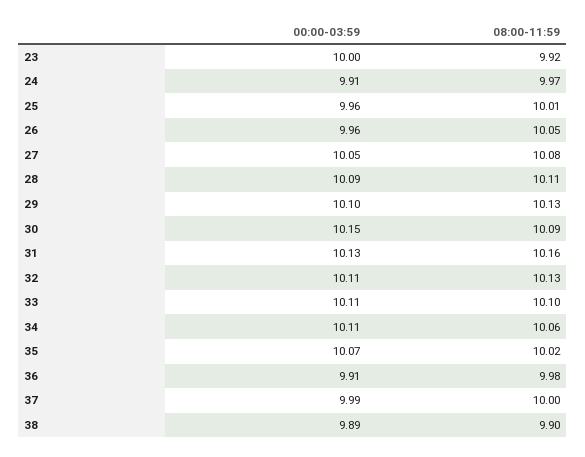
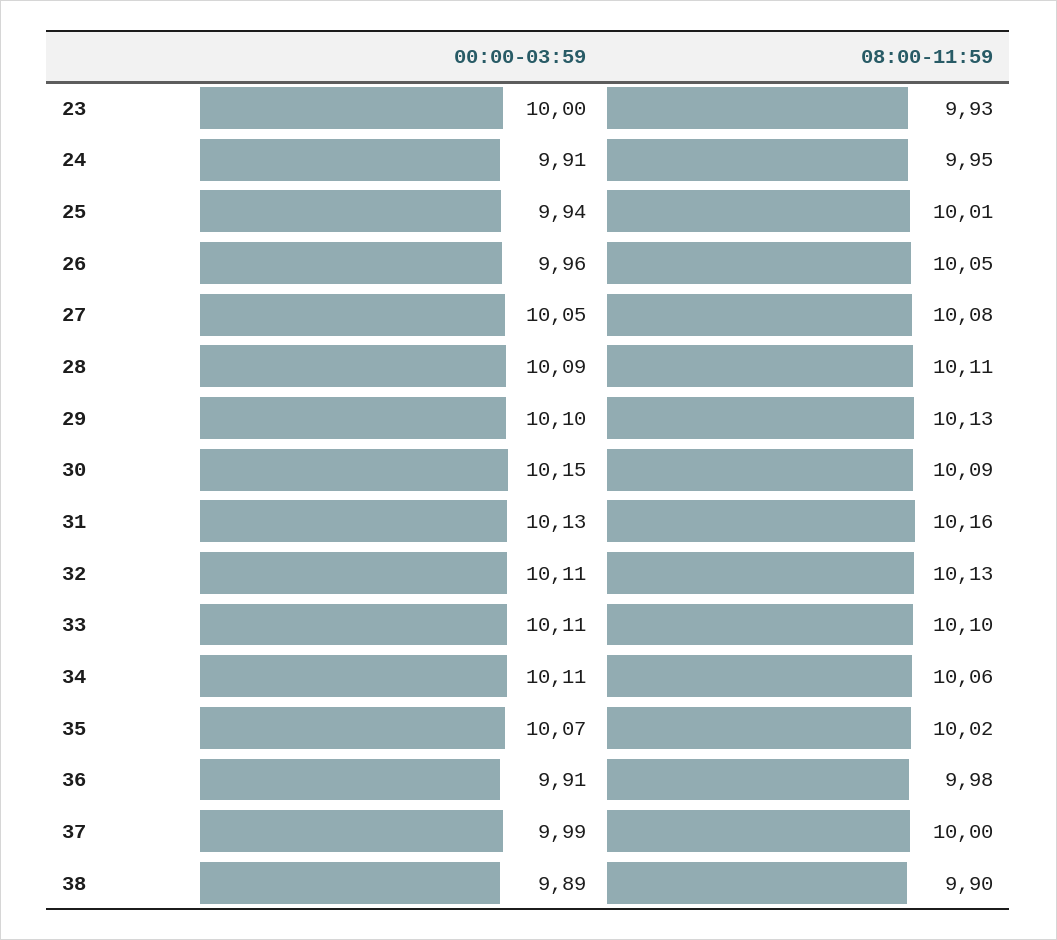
  {
    "00:00-03:59": {
      "23": 10,
      "24": 9.91,
-     "25": 9.96,
+     "25": 9.94,
      "26": 9.96,
      "27": 10.05,
      "28": 10.09,
      "29": 10.1,
      "30": 10.15,
      "31": 10.13,
      "32": 10.11,
      "33": 10.11,
      "34": 10.11,
      "35": 10.07,
      "36": 9.91,
      "37": 9.99,
      "38": 9.89
    },
    "08:00-11:59": {
-     "23": 9.92,
+     "23": 9.93,
-     "24": 9.97,
+     "24": 9.95,
      "25": 10.01,
      "26": 10.05,
      "27": 10.08,
      "28": 10.11,
      "29": 10.13,
      "30": 10.09,
      "31": 10.16,
      "32": 10.13,
      "33": 10.1,
      "34": 10.06,
      "35": 10.02,
      "36": 9.98,
      "37": 10,
      "38": 9.9
    }
  }

